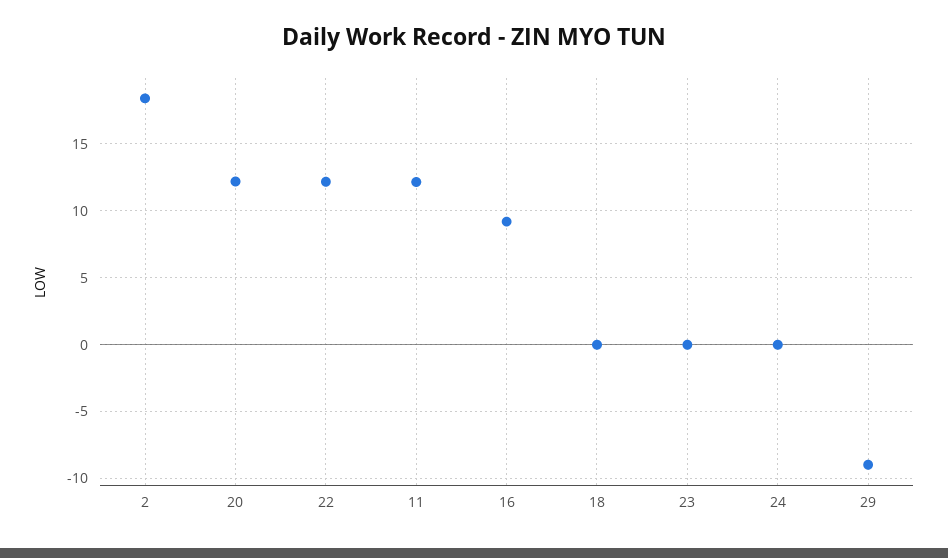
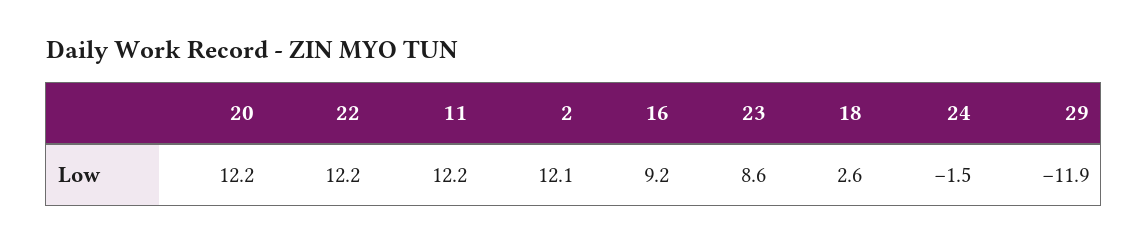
  {
-   "2": 18.5,
+   "2": 12.1,
    "20": 12.2,
    "22": 12.2,
    "11": 12.2,
    "16": 9.2,
-   "18": 0,
+   "18": 2.6,
-   "23": 0,
+   "23": 8.6,
-   "24": 0,
+   "24": -1.5,
-   "29": -9
+   "29": -11.9
  }

